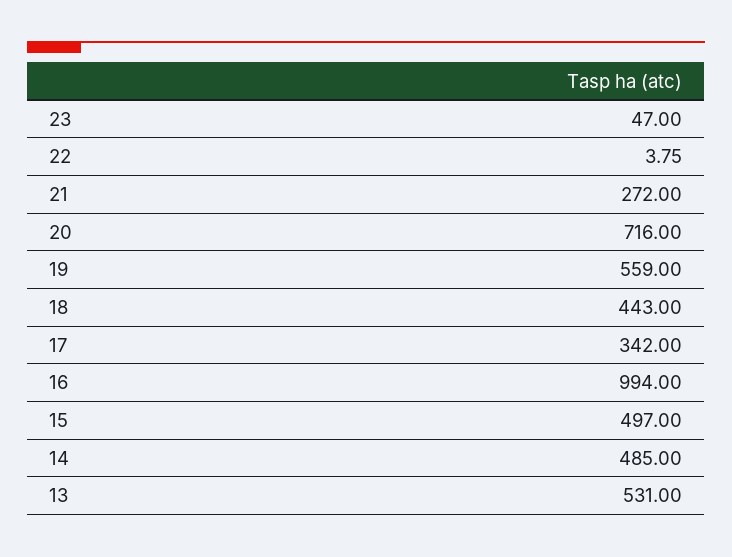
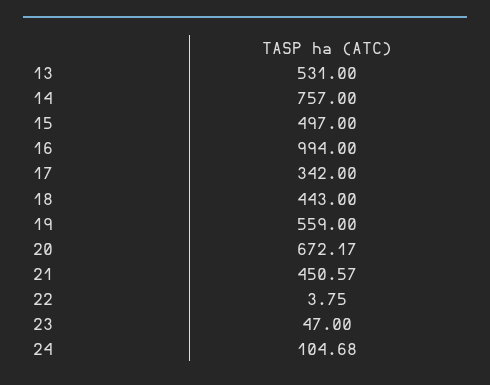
  {
    "23": 47,
    "22": 3.75,
-   "21": 272,
+   "21": 450.57,
-   "20": 716,
+   "20": 672.17,
    "19": 559,
    "18": 443,
    "17": 342,
    "16": 994,
    "15": 497,
-   "14": 485,
+   "14": 757,
-   "13": 531
+   "13": 531,
+   "24": 104.68
  }

